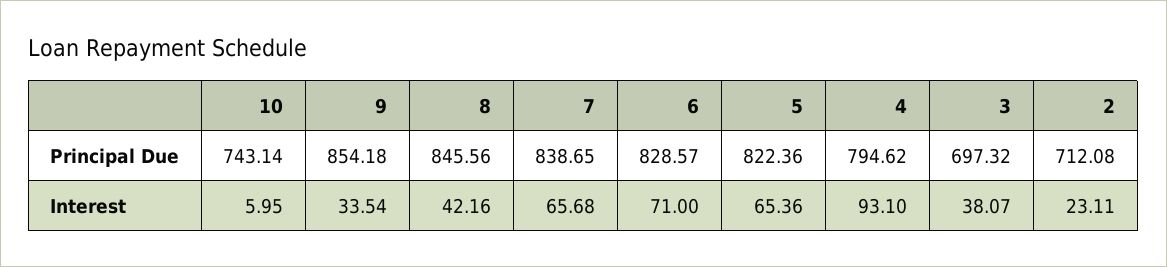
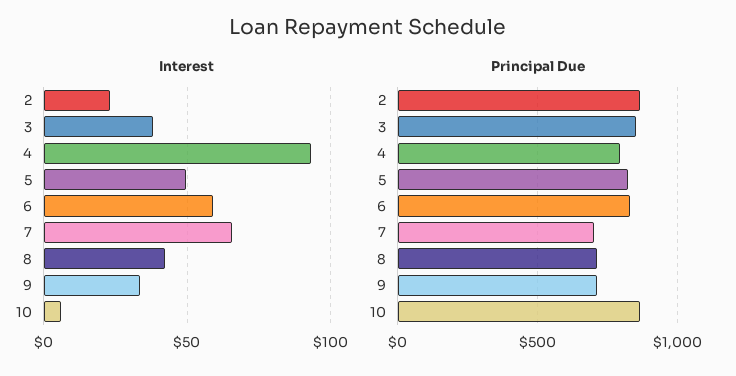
  {
    "Principal Due": {
-     "10": 743.14,
+     "10": 850,
-     "9": 854.18,
+     "9": 700,
-     "8": 845.56,
+     "8": 700,
-     "7": 838.65,
+     "7": 700,
      "6": 828.57,
      "5": 822.36,
      "4": 794.62,
-     "3": 697.32,
+     "3": 850,
-     "2": 712.08
+     "2": 850
    },
    "Interest": {
      "10": 5.95,
      "9": 33.54,
      "8": 42.16,
      "7": 65.68,
-     "6": 71,
+     "6": 60,
-     "5": 65.36,
+     "5": 50,
      "4": 93.1,
      "3": 38.07,
      "2": 23.11
    }
  }

